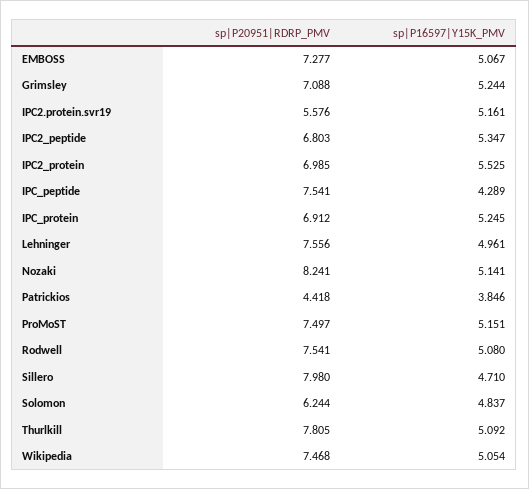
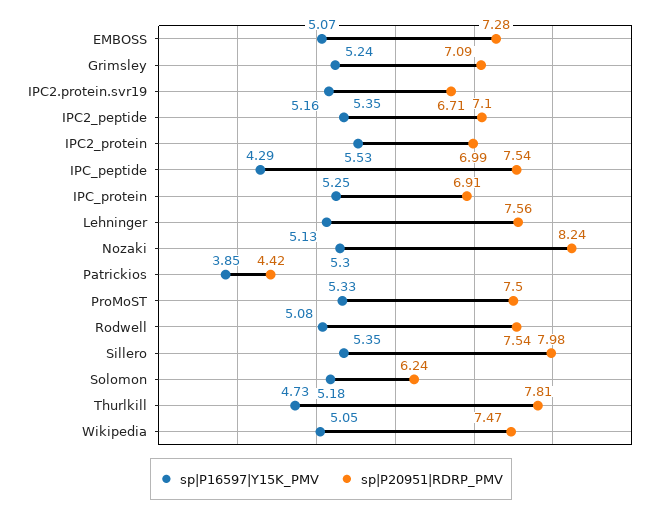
  {
    "sp|P20951|RDRP_PMV": {
      "EMBOSS": 7.277,
      "Grimsley": 7.088,
-     "IPC2.protein.svr19": 5.576,
+     "IPC2.protein.svr19": 6.71,
-     "IPC2_peptide": 6.803,
+     "IPC2_peptide": 7.1,
      "IPC2_protein": 6.985,
      "IPC_peptide": 7.541,
      "IPC_protein": 6.912,
      "Lehninger": 7.556,
      "Nozaki": 8.241,
      "Patrickios": 4.418,
      "ProMoST": 7.497,
      "Rodwell": 7.541,
      "Sillero": 7.98,
      "Solomon": 6.244,
      "Thurlkill": 7.805,
      "Wikipedia": 7.468
    },
    "sp|P16597|Y15K_PMV": {
      "EMBOSS": 5.067,
      "Grimsley": 5.244,
      "IPC2.protein.svr19": 5.161,
      "IPC2_peptide": 5.347,
      "IPC2_protein": 5.525,
      "IPC_peptide": 4.289,
      "IPC_protein": 5.245,
-     "Lehninger": 4.961,
+     "Lehninger": 5.13,
-     "Nozaki": 5.141,
+     "Nozaki": 5.3,
      "Patrickios": 3.846,
-     "ProMoST": 5.151,
+     "ProMoST": 5.33,
      "Rodwell": 5.08,
-     "Sillero": 4.71,
+     "Sillero": 5.35,
-     "Solomon": 4.837,
+     "Solomon": 5.18,
-     "Thurlkill": 5.092,
+     "Thurlkill": 4.73,
      "Wikipedia": 5.054
    }
  }

